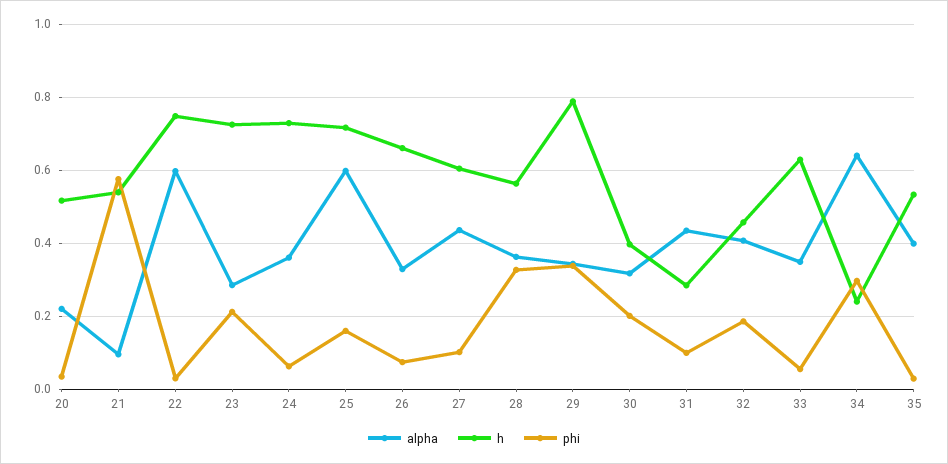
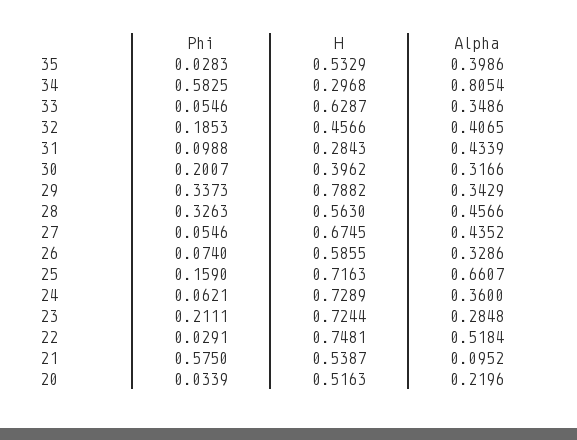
  {
    "alpha": {
      "20": 0.2196,
      "21": 0.0952,
-     "22": 0.6,
+     "22": 0.5184,
      "23": 0.2848,
      "24": 0.36,
-     "25": 0.6,
+     "25": 0.6607,
      "26": 0.3286,
      "27": 0.4352,
-     "28": 0.36,
+     "28": 0.4566,
      "29": 0.3429,
      "30": 0.3166,
      "31": 0.4339,
      "32": 0.4065,
      "33": 0.3486,
-     "34": 0.64,
+     "34": 0.8054,
      "35": 0.3986
    },
    "h": {
      "20": 0.5163,
      "21": 0.5387,
      "22": 0.7481,
      "23": 0.7244,
      "24": 0.7289,
      "25": 0.7163,
-     "26": 0.66,
+     "26": 0.5855,
-     "27": 0.6,
+     "27": 0.6745,
      "28": 0.563,
      "29": 0.7882,
      "30": 0.3962,
      "31": 0.2843,
      "32": 0.4566,
      "33": 0.6287,
-     "34": 0.24,
+     "34": 0.2968,
      "35": 0.5329
    },
    "phi": {
      "20": 0.0339,
      "21": 0.575,
      "22": 0.0291,
      "23": 0.2111,
      "24": 0.0621,
      "25": 0.159,
      "26": 0.074,
-     "27": 0.1,
+     "27": 0.0546,
      "28": 0.3263,
      "29": 0.3373,
      "30": 0.2007,
      "31": 0.0988,
      "32": 0.1853,
      "33": 0.0546,
-     "34": 0.3,
+     "34": 0.5825,
      "35": 0.0283
    }
  }

